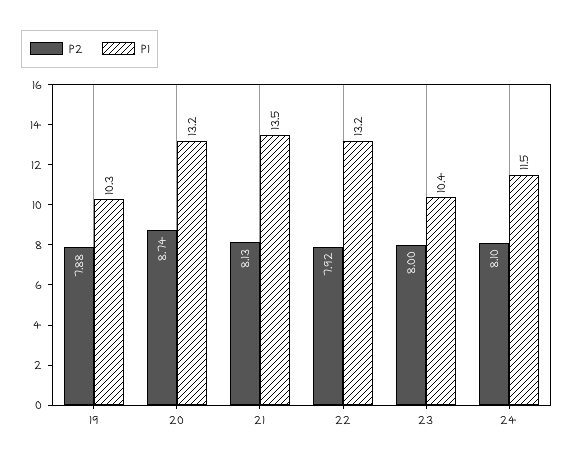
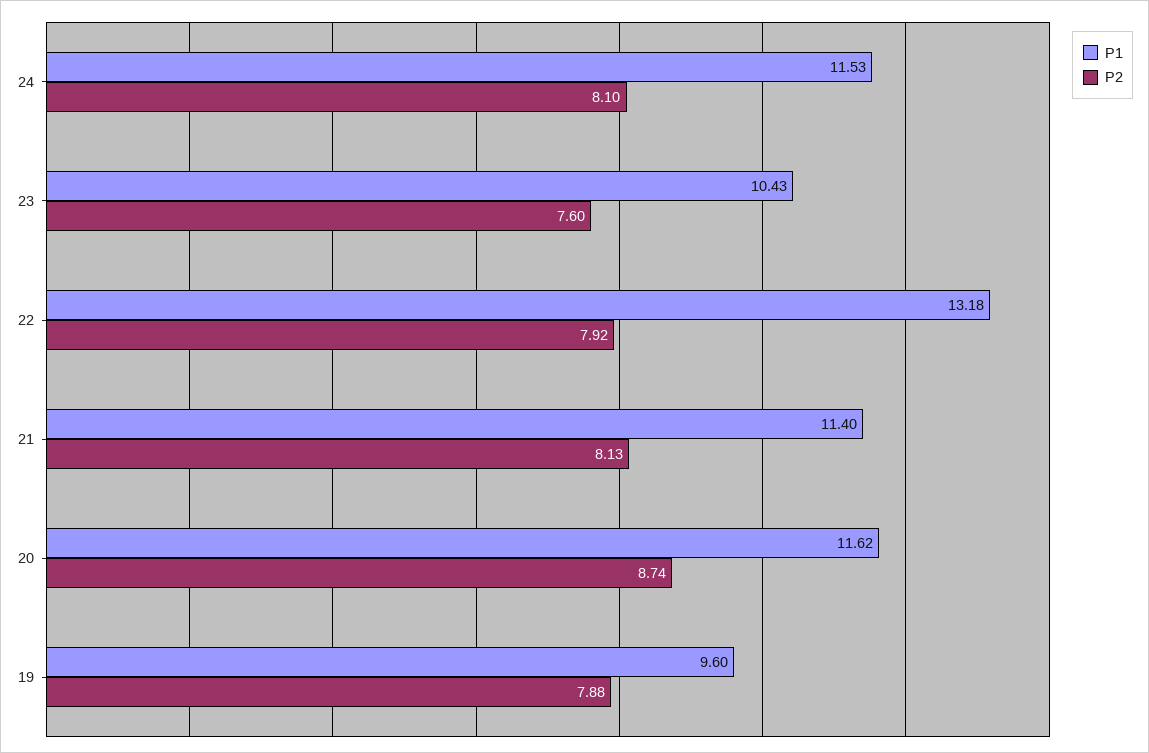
  {
    "P2": {
      "19": 7.88,
      "20": 8.74,
      "21": 8.13,
      "22": 7.92,
-     "23": 8,
+     "23": 7.6,
      "24": 8.1
    },
    "P1": {
-     "19": 10.3,
+     "19": 9.6,
-     "20": 13.2,
+     "20": 11.62,
-     "21": 13.5,
+     "21": 11.4,
      "22": 13.18,
      "23": 10.43,
      "24": 11.53
    }
  }

